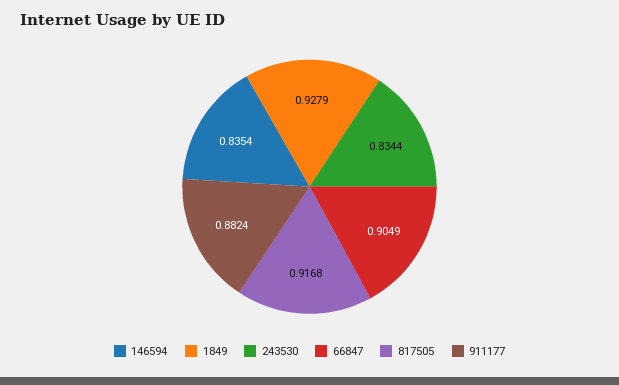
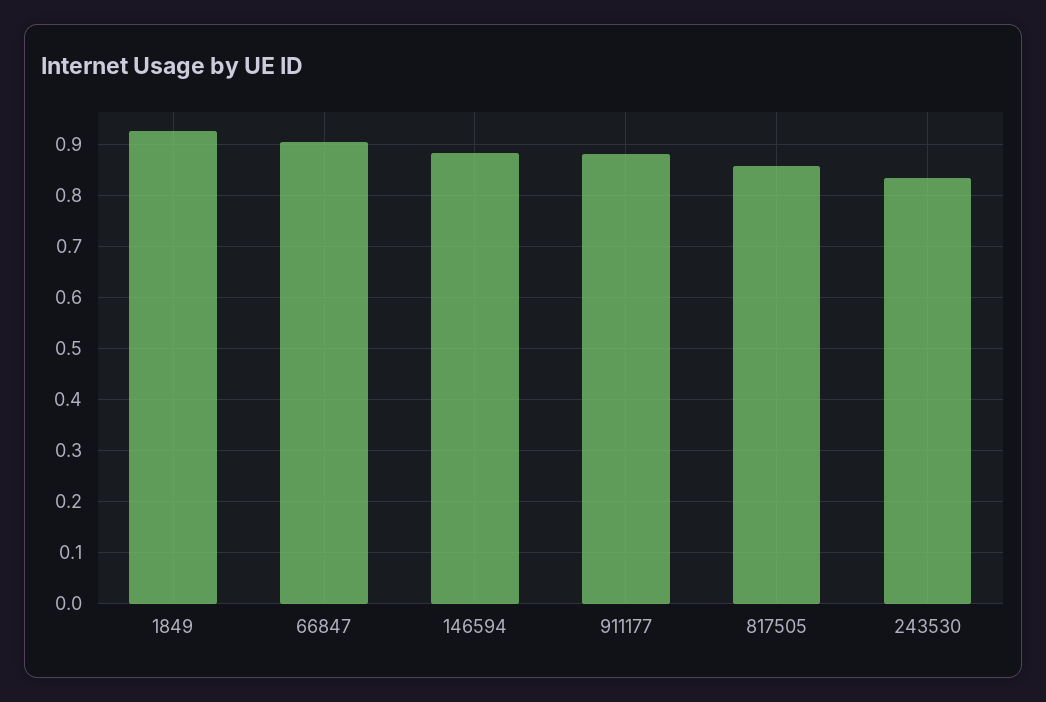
  {
-   "146594": 0.8354,
+   "146594": 0.88,
    "1849": 0.9279,
    "243530": 0.8344,
    "66847": 0.9049,
-   "817505": 0.9168,
+   "817505": 0.86,
    "911177": 0.8824
  }

